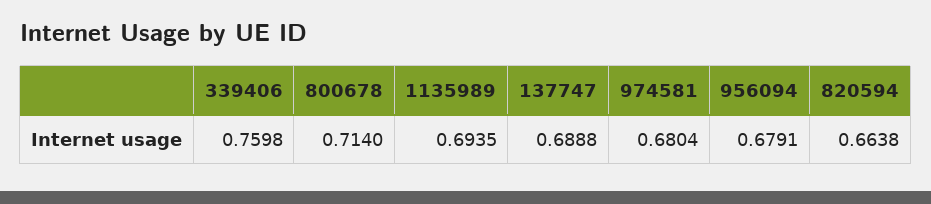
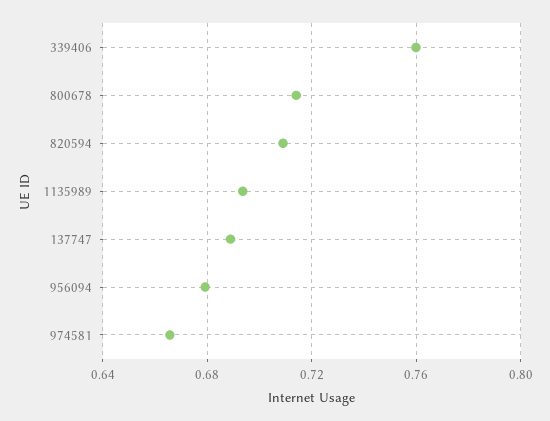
  {
    "339406": 0.7598,
    "800678": 0.714,
    "1135989": 0.6935,
    "137747": 0.6888,
-   "974581": 0.6804,
+   "974581": 0.665,
    "956094": 0.6791,
-   "820594": 0.6638
+   "820594": 0.71
  }

